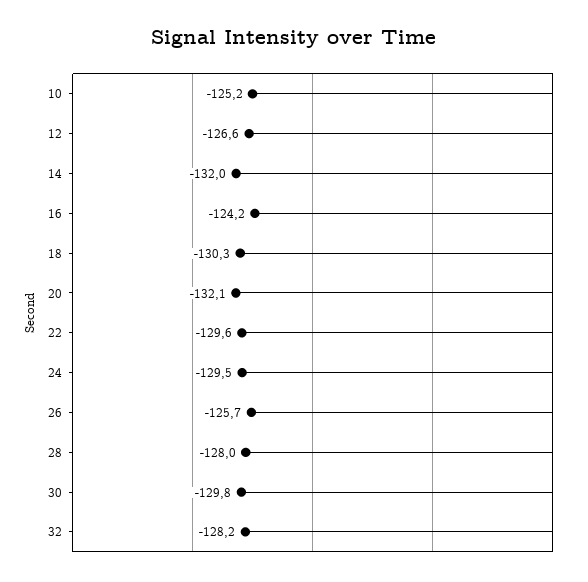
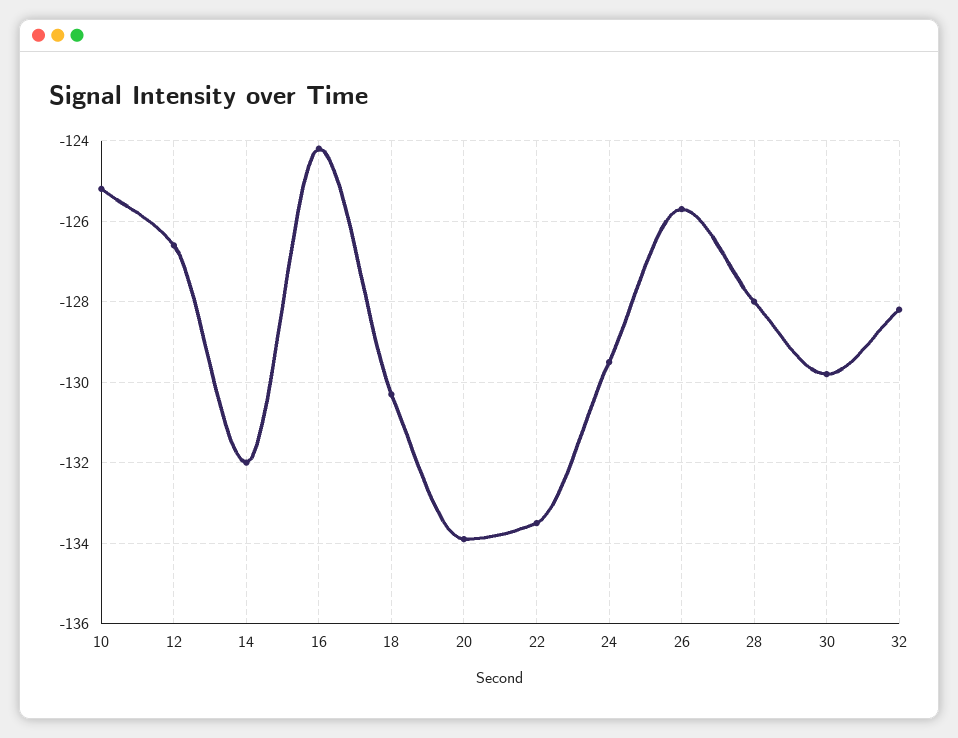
  {
    "10": -125.2,
    "12": -126.6,
    "14": -132,
    "16": -124.2,
    "18": -130.3,
-   "20": -132.1,
+   "20": -134,
-   "22": -129.6,
+   "22": -133.5,
    "24": -129.5,
    "26": -125.7,
    "28": -128,
    "30": -129.8,
    "32": -128.2
  }

